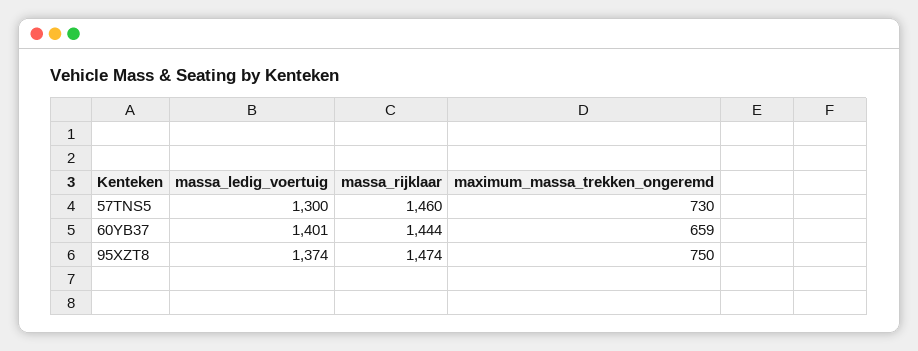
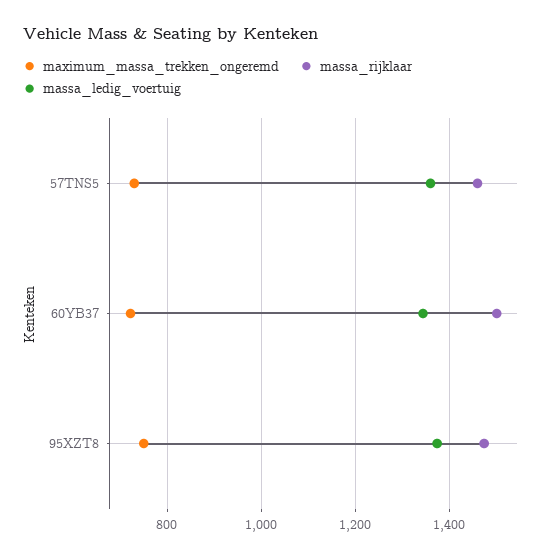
  {
    "massa_ledig_voertuig": {
-     "57TNS5": 1300,
+     "57TNS5": 1360,
-     "60YB37": 1401,
+     "60YB37": 1340,
      "95XZT8": 1374
    },
    "massa_rijklaar": {
      "57TNS5": 1460,
-     "60YB37": 1444,
+     "60YB37": 1500,
      "95XZT8": 1474
    },
    "maximum_massa_trekken_ongeremd": {
      "57TNS5": 730,
-     "60YB37": 659,
+     "60YB37": 720,
      "95XZT8": 750
    }
  }

